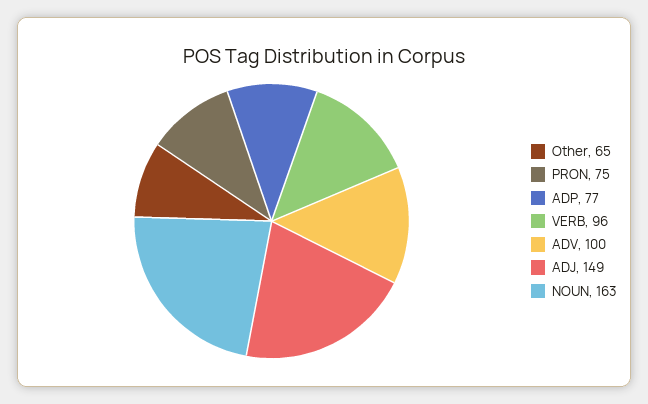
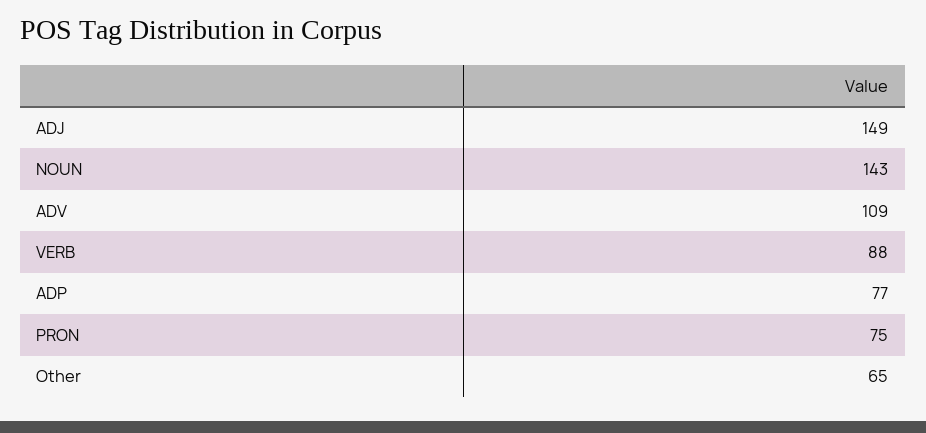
  {
    "Other": 65,
    "PRON": 75,
    "ADP": 77,
-   "VERB": 96,
+   "VERB": 88,
-   "ADV": 100,
+   "ADV": 109,
    "ADJ": 149,
-   "NOUN": 163
+   "NOUN": 143
  }

